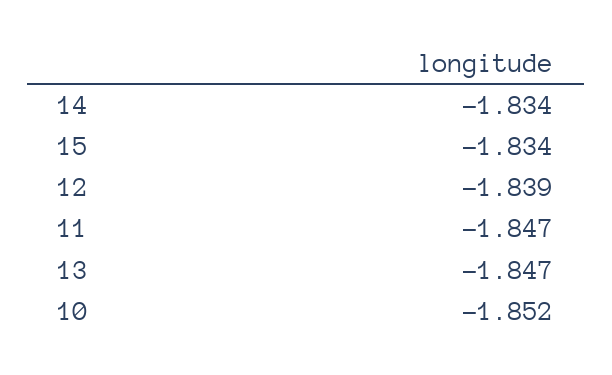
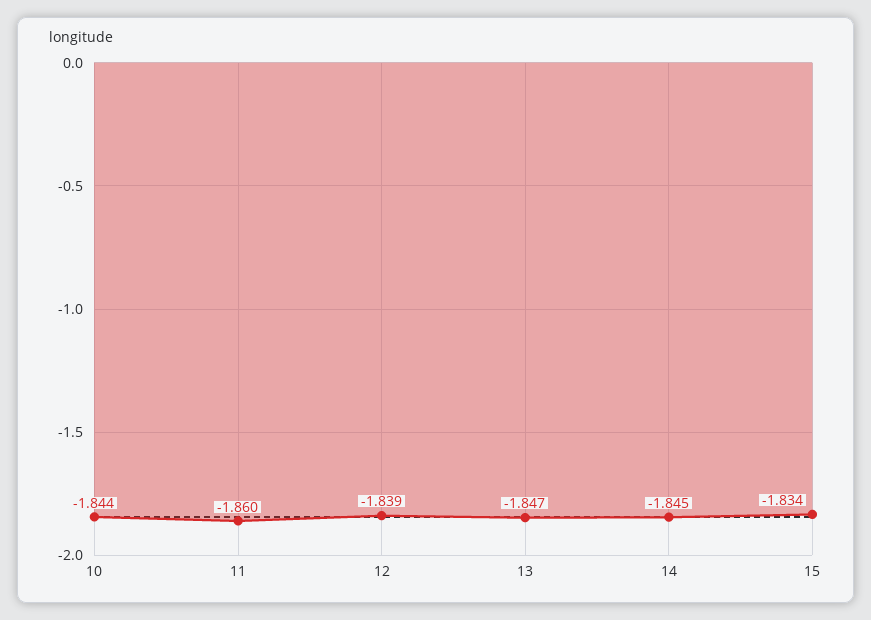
  {
-   "14": -1.834,
+   "14": -1.845,
    "15": -1.834,
    "12": -1.839,
-   "11": -1.847,
+   "11": -1.86,
    "13": -1.847,
-   "10": -1.852
+   "10": -1.844
  }

